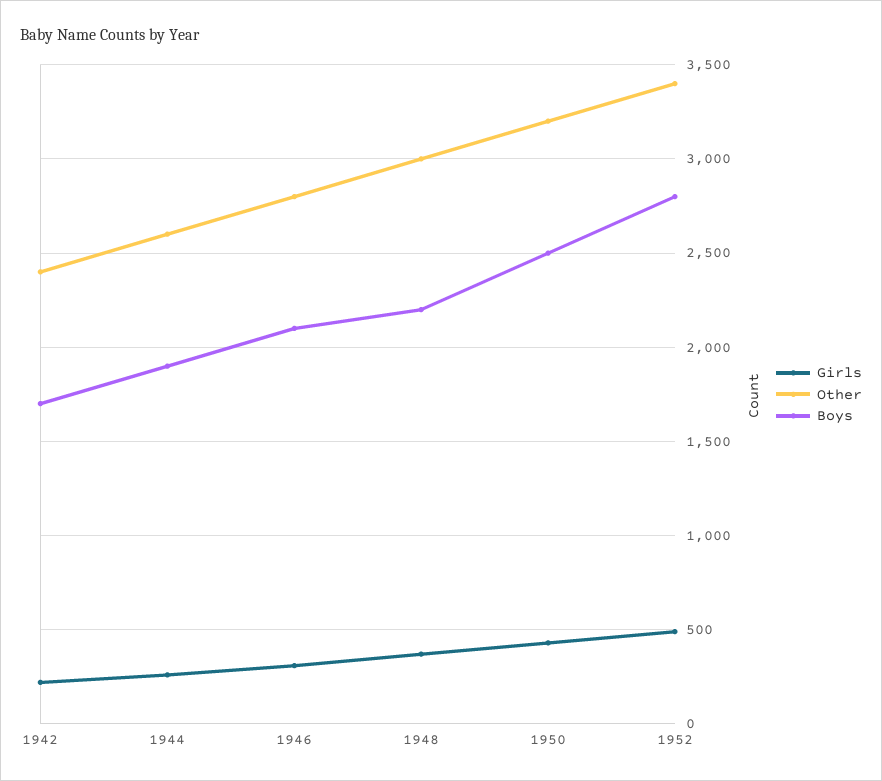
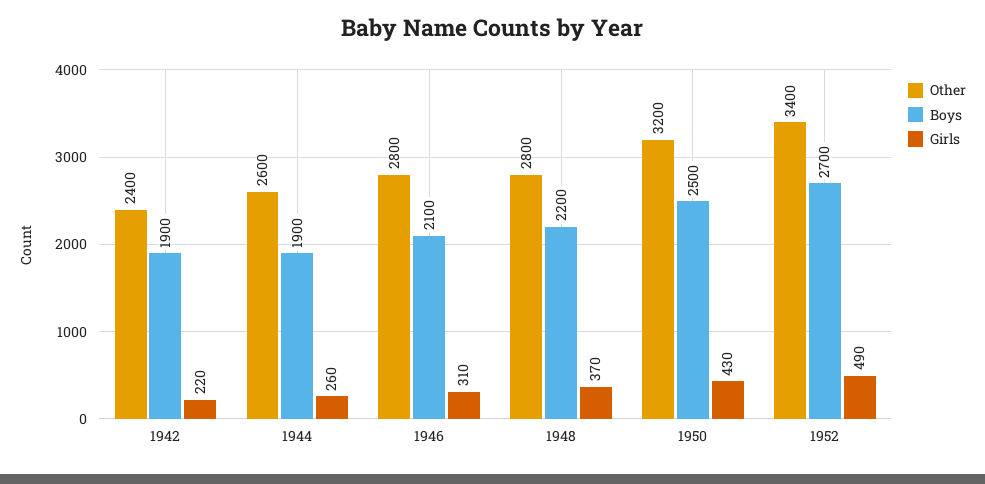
  {
    "Girls": {
      "1942": 220,
      "1944": 260,
      "1946": 310,
      "1948": 370,
      "1950": 430,
      "1952": 490
    },
    "Other": {
      "1942": 2400,
      "1944": 2600,
      "1946": 2800,
-     "1948": 3000,
+     "1948": 2800,
      "1950": 3200,
      "1952": 3400
    },
    "Boys": {
-     "1942": 1700,
+     "1942": 1900,
      "1944": 1900,
      "1946": 2100,
      "1948": 2200,
      "1950": 2500,
-     "1952": 2800
+     "1952": 2700
    }
  }

